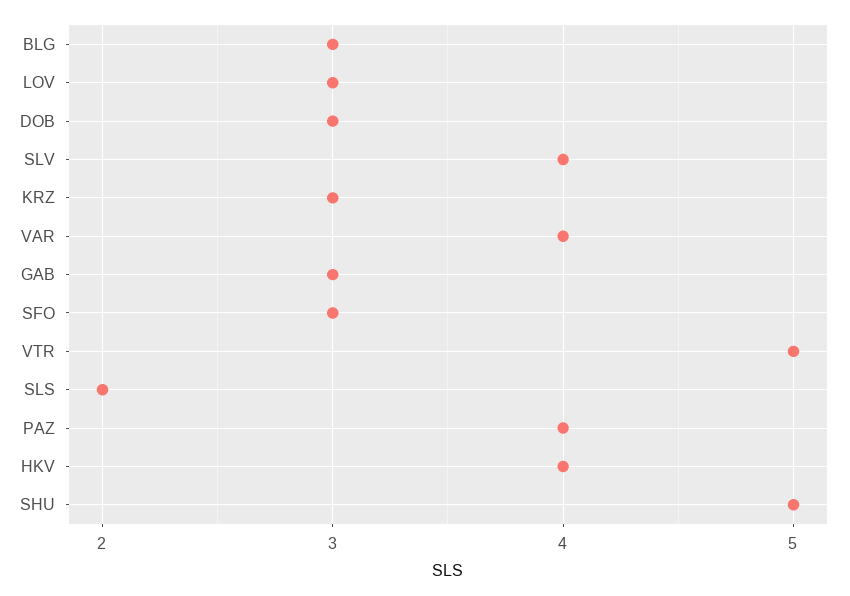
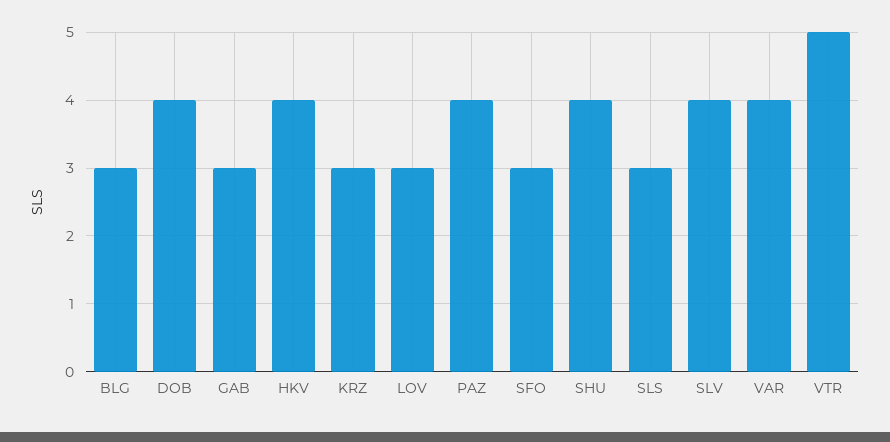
  {
    "BLG": 3,
    "LOV": 3,
-   "DOB": 3,
+   "DOB": 4,
    "SLV": 4,
    "KRZ": 3,
    "VAR": 4,
    "GAB": 3,
    "SFO": 3,
    "VTR": 5,
-   "SLS": 2,
+   "SLS": 3,
    "PAZ": 4,
    "HKV": 4,
-   "SHU": 5
+   "SHU": 4
  }

